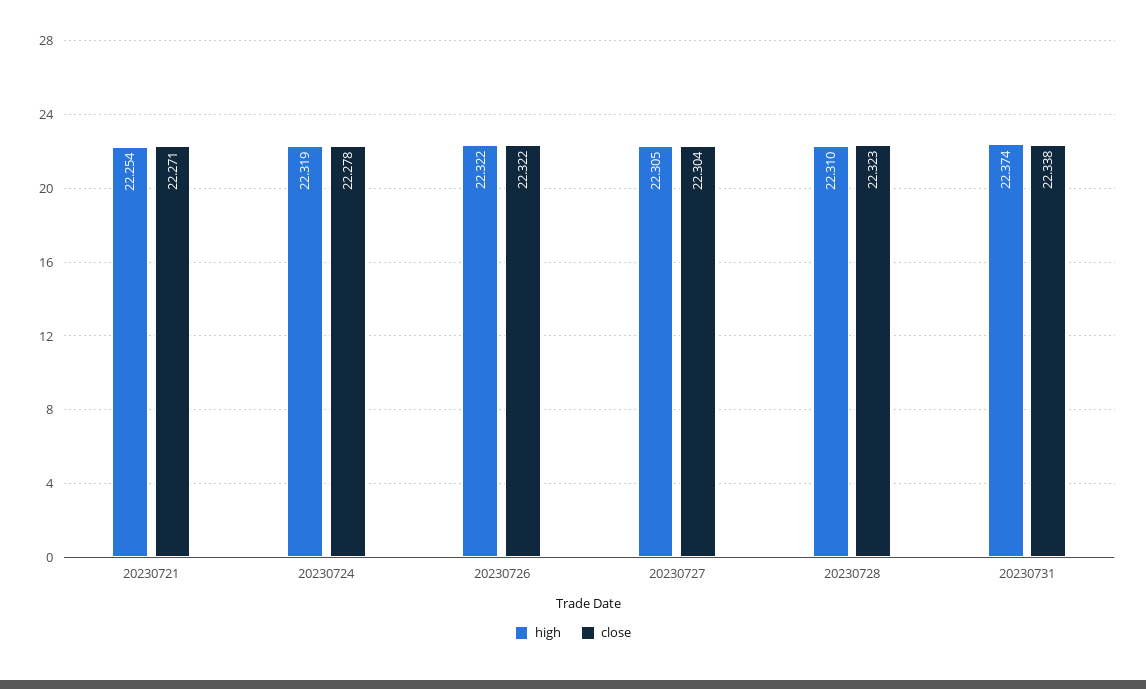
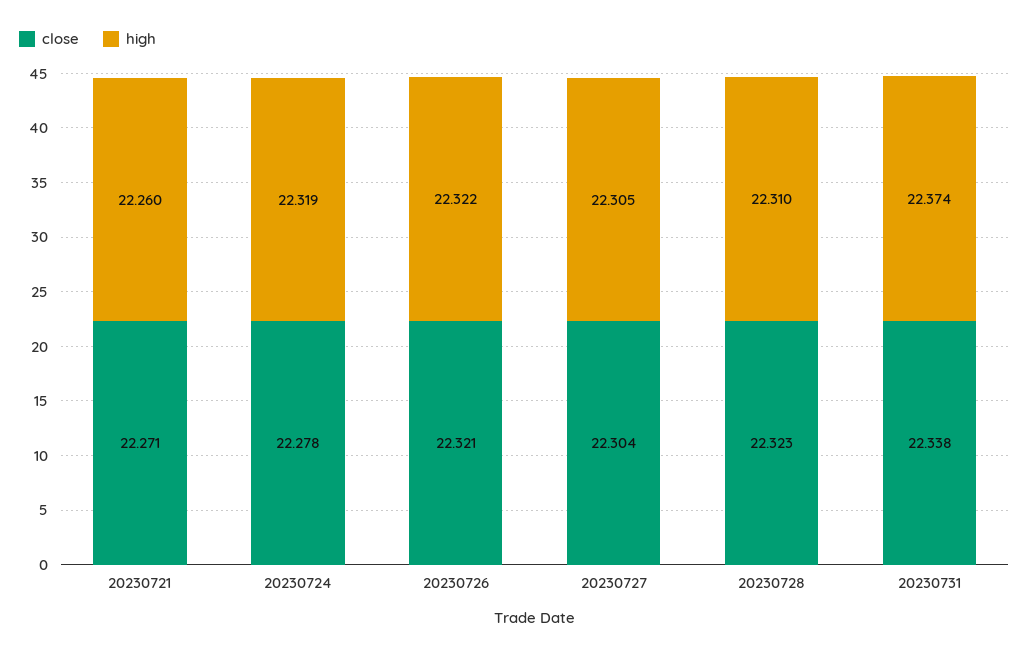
  {
    "high": {
-     "20230721": 22.254,
+     "20230721": 22.26,
      "20230724": 22.319,
      "20230726": 22.322,
      "20230727": 22.305,
      "20230728": 22.31,
      "20230731": 22.374
    },
    "close": {
      "20230721": 22.271,
      "20230724": 22.278,
-     "20230726": 22.322,
+     "20230726": 22.321,
      "20230727": 22.304,
      "20230728": 22.323,
      "20230731": 22.338
    }
  }

